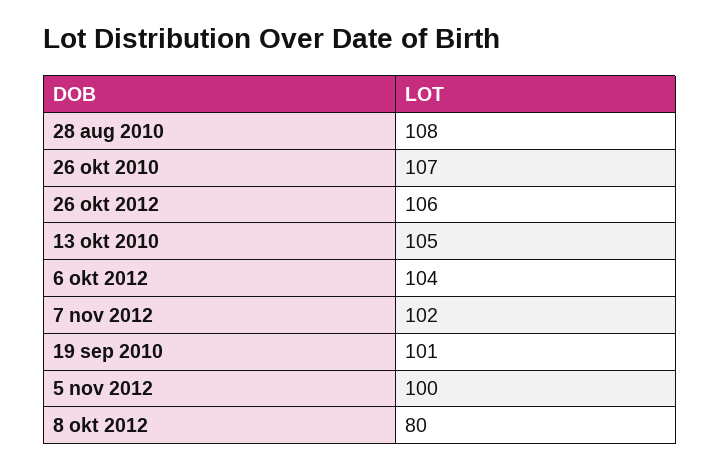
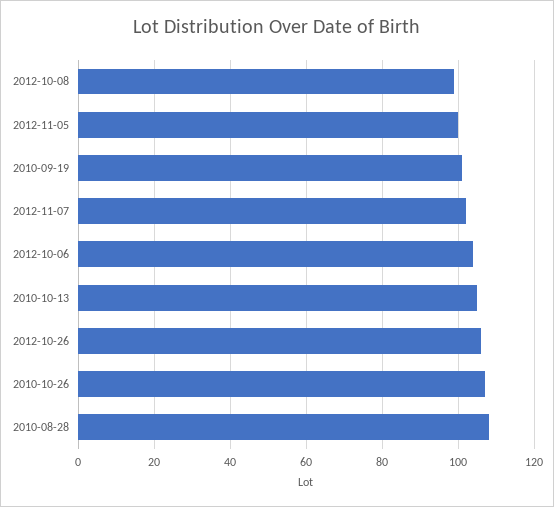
  {
    "28 aug 2010": 108,
    "26 okt 2010": 107,
    "26 okt 2012": 106,
    "13 okt 2010": 105,
    "6 okt 2012": 104,
    "7 nov 2012": 102,
    "19 sep 2010": 101,
    "5 nov 2012": 100,
-   "8 okt 2012": 80
+   "8 okt 2012": 100
  }

